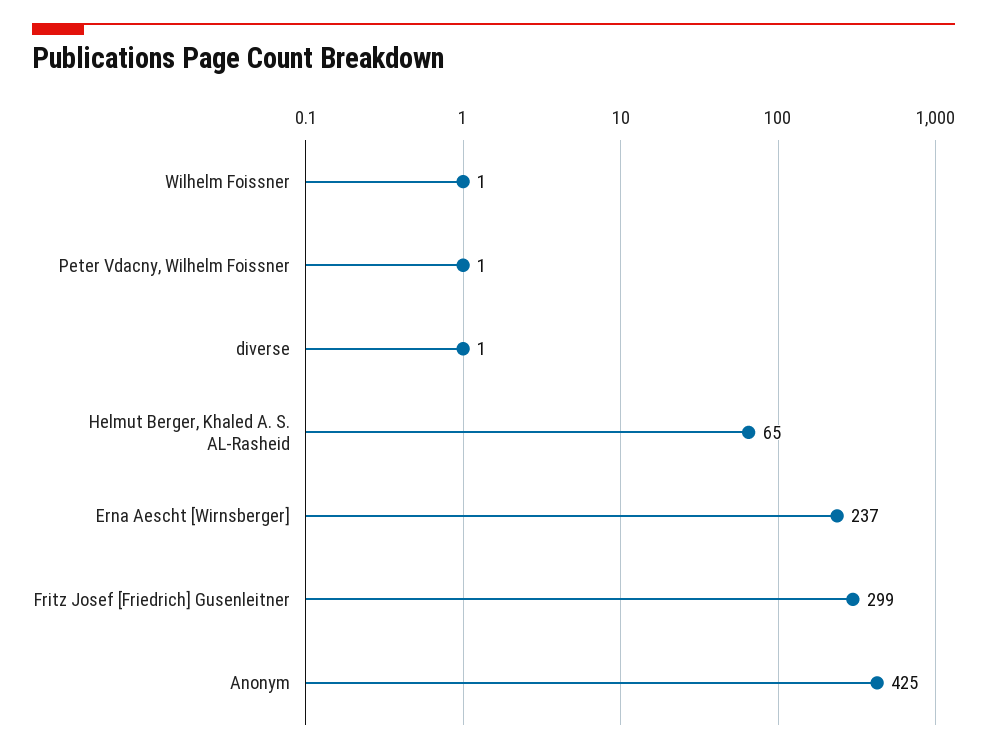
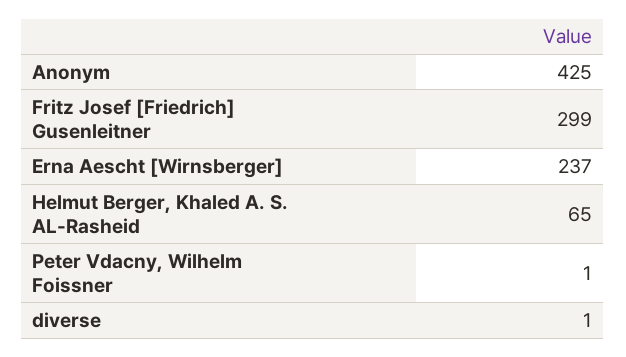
  {
-   "Wilhelm Foissner": 1,
    "Peter Vdacny, Wilhelm Foissner": 1,
    "diverse": 1,
    "Helmut Berger, Khaled A. S. AL-Rasheid": 65,
    "Erna Aescht [Wirnsberger]": 237,
    "Fritz Josef [Friedrich] Gusenleitner": 299,
    "Anonym": 425
  }

